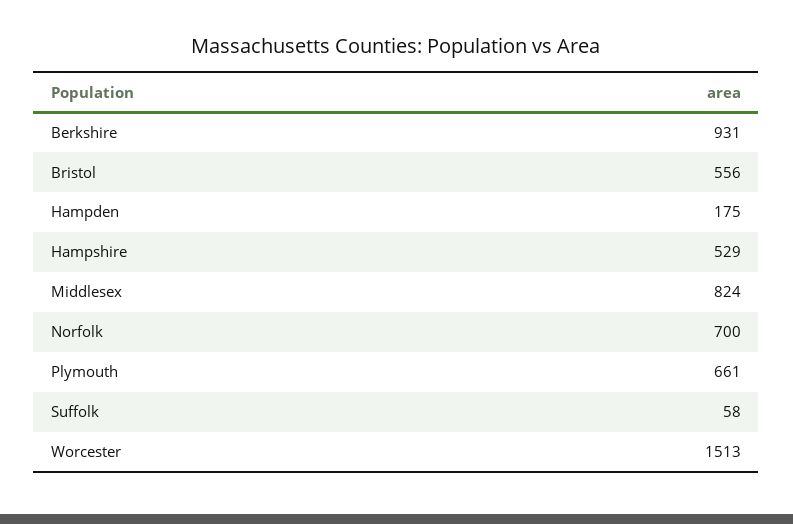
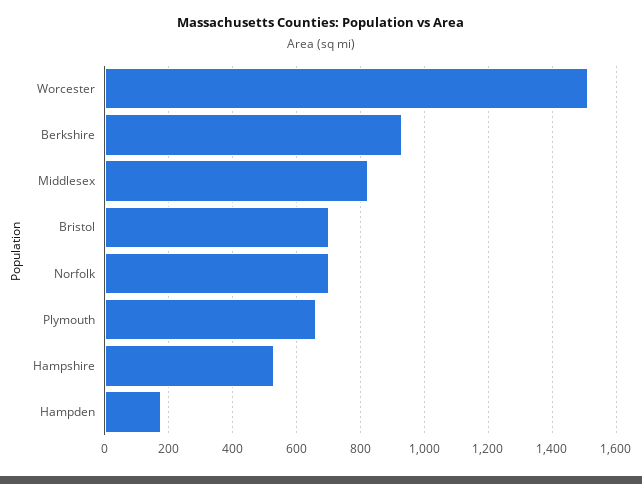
  {
    "Berkshire": 931,
-   "Bristol": 556,
+   "Bristol": 700,
    "Hampden": 175,
    "Hampshire": 529,
    "Middlesex": 824,
    "Norfolk": 700,
    "Plymouth": 661,
-   "Suffolk": 58,
    "Worcester": 1513
  }

